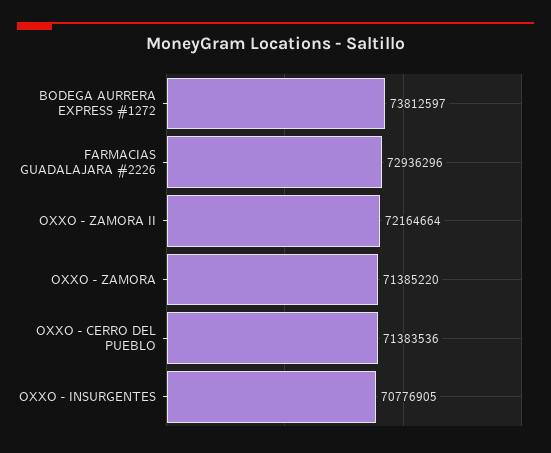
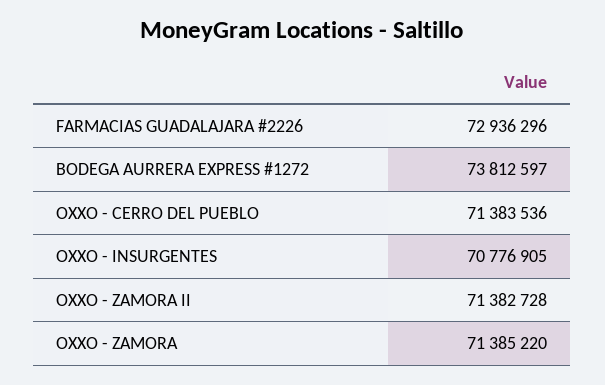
  {
    "BODEGA AURRERA EXPRESS #1272": 73812597,
    "FARMACIAS GUADALAJARA #2226": 72936296,
-   "OXXO - ZAMORA II": 72164664,
+   "OXXO - ZAMORA II": 71382728,
    "OXXO - ZAMORA": 71385220,
    "OXXO - CERRO DEL PUEBLO": 71383536,
    "OXXO - INSURGENTES": 70776905
  }

